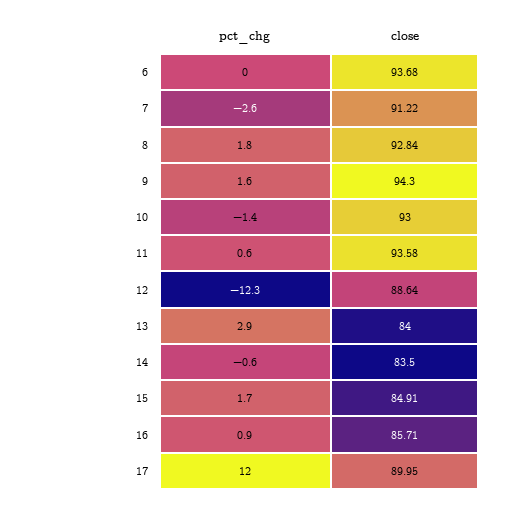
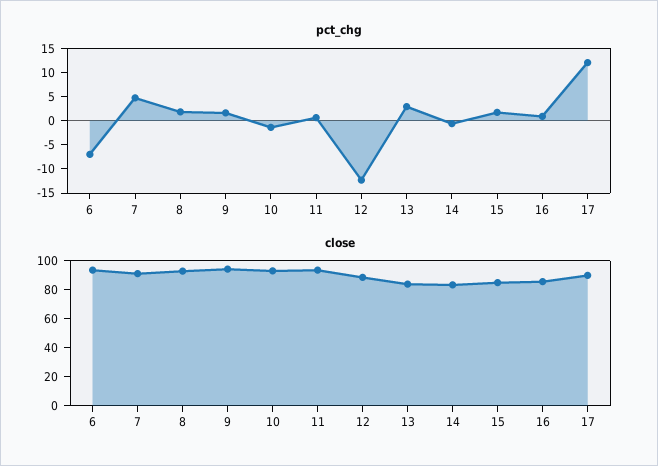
  {
    "pct_chg": {
-     "6": 0,
+     "6": -7.5,
-     "7": -2.6,
+     "7": 5,
      "8": 1.8,
      "9": 1.6,
      "10": -1.4,
      "11": 0.6,
      "12": -12.3,
      "13": 2.9,
      "14": -0.6,
      "15": 1.7,
      "16": 0.9,
      "17": 12
    },
    "close": {
      "6": 93.68,
      "7": 91.22,
      "8": 92.84,
      "9": 94.3,
      "10": 93,
      "11": 93.58,
      "12": 88.64,
      "13": 84,
      "14": 83.5,
      "15": 84.91,
      "16": 85.71,
      "17": 89.95
    }
  }

